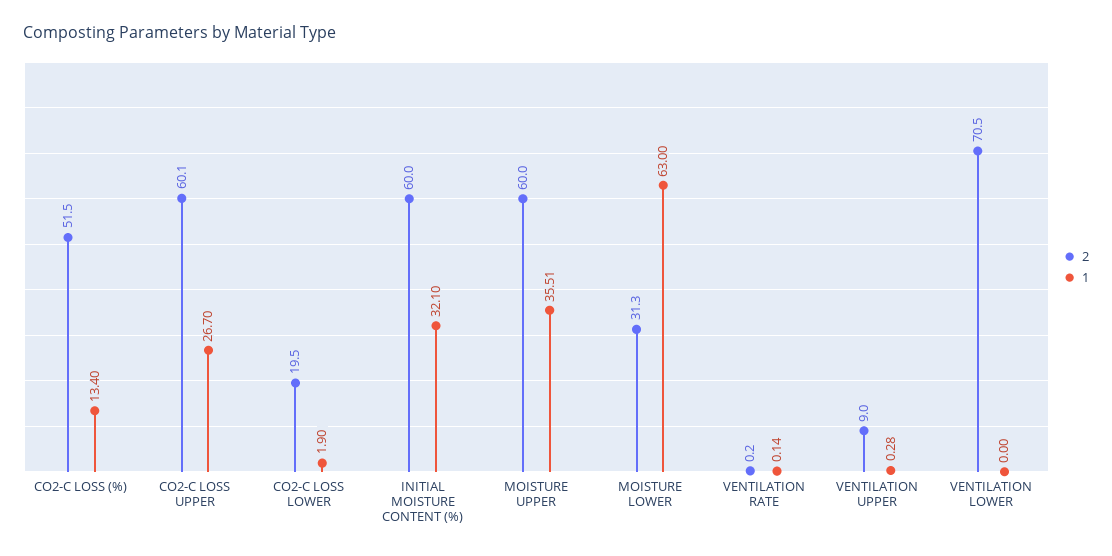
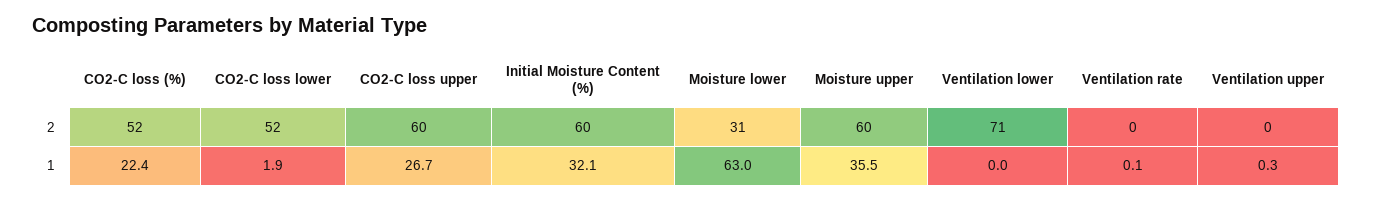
  {
    "2": {
      "CO2-C LOSS (%)": 51.5,
      "CO2-C LOSS UPPER": 60.1,
-     "CO2-C LOSS LOWER": 19.5,
+     "CO2-C LOSS LOWER": 52,
      "INITIAL MOISTURE CONTENT (%)": 60,
      "MOISTURE UPPER": 60,
      "MOISTURE LOWER": 31.3,
      "VENTILATION RATE": 0.2,
-     "VENTILATION UPPER": 9,
+     "VENTILATION UPPER": 0,
      "VENTILATION LOWER": 70.5
    },
    "1": {
-     "CO2-C LOSS (%)": 13.4,
+     "CO2-C LOSS (%)": 22.4,
      "CO2-C LOSS UPPER": 26.7,
      "CO2-C LOSS LOWER": 1.9,
      "INITIAL MOISTURE CONTENT (%)": 32.1,
      "MOISTURE UPPER": 35.51,
      "MOISTURE LOWER": 63,
      "VENTILATION RATE": 0.14,
      "VENTILATION UPPER": 0.28,
      "VENTILATION LOWER": 0
    }
  }

